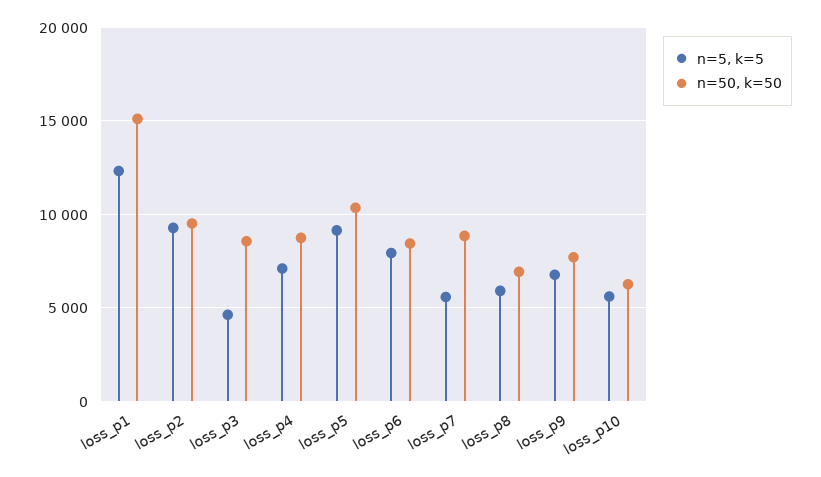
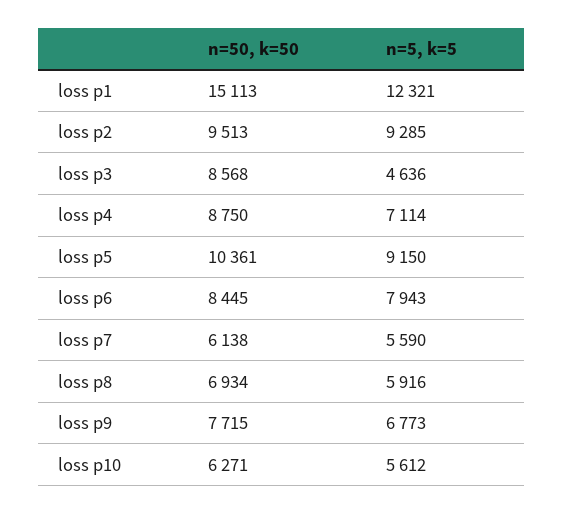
  {
    "n=5, k=5": {
      "loss_p1": 12321,
      "loss_p2": 9285,
      "loss_p3": 4636,
      "loss_p4": 7114,
      "loss_p5": 9150,
      "loss_p6": 7943,
      "loss_p7": 5590,
      "loss_p8": 5916,
      "loss_p9": 6773,
      "loss_p10": 5612
    },
    "n=50, k=50": {
      "loss_p1": 15113,
      "loss_p2": 9513,
      "loss_p3": 8568,
      "loss_p4": 8750,
      "loss_p5": 10361,
      "loss_p6": 8445,
-     "loss_p7": 9000,
+     "loss_p7": 6138,
      "loss_p8": 6934,
      "loss_p9": 7715,
      "loss_p10": 6271
    }
  }

